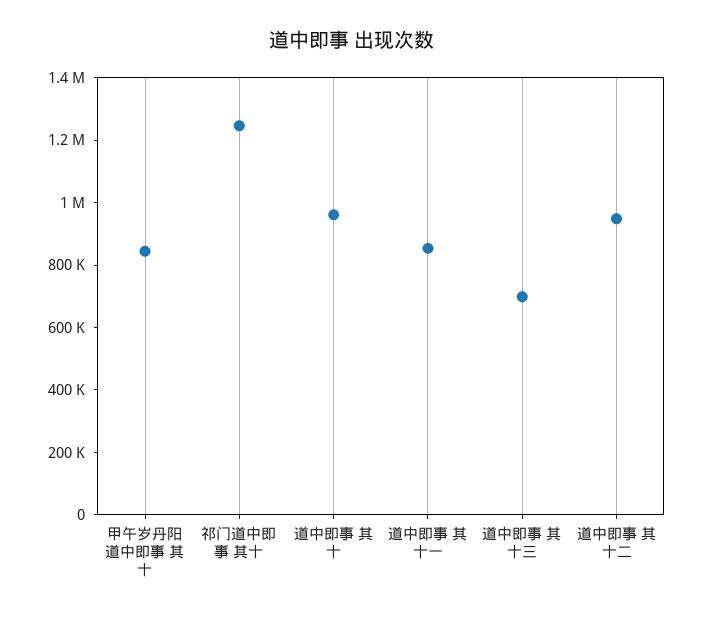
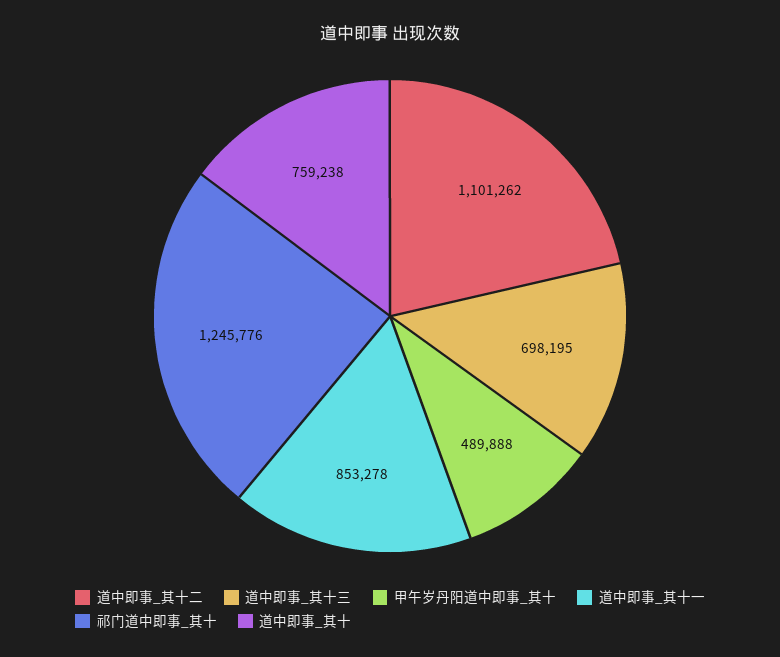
  {
-   "甲午岁丹阳道中即事 其十": 850000,
+   "甲午岁丹阳道中即事 其十": 489888,
    "祁门道中即事 其十": 1245776,
-   "道中即事 其十": 950000,
+   "道中即事 其十": 759238,
    "道中即事 其十一": 853278,
    "道中即事 其十三": 698195,
-   "道中即事 其十二": 950000
+   "道中即事 其十二": 1101262
  }

